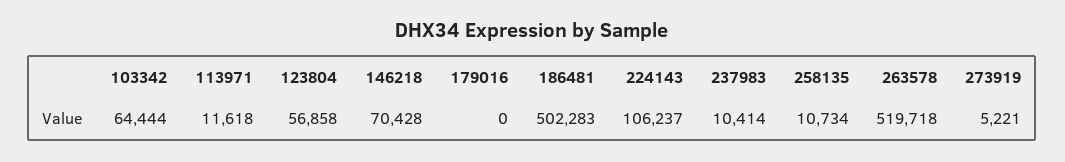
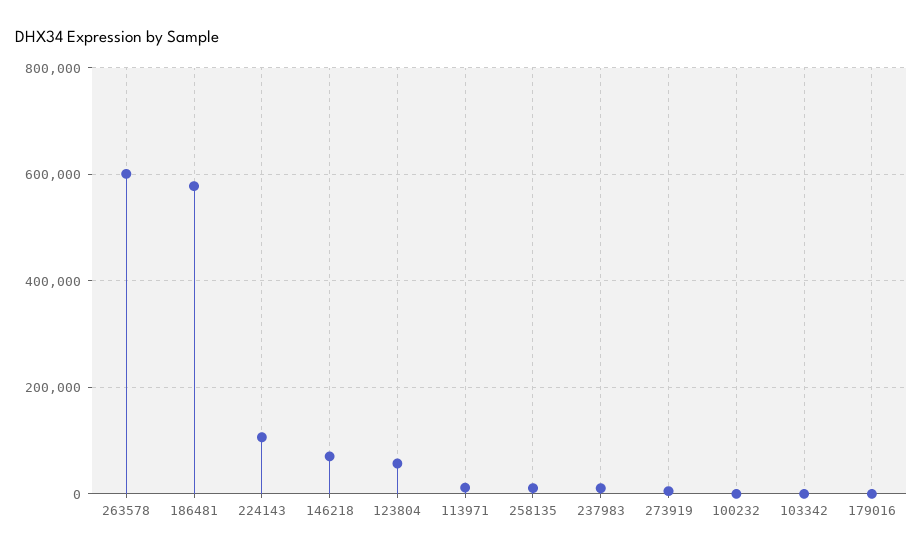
  {
-   "103342": 64444,
+   "103342": 0,
    "113971": 11618,
    "123804": 56858,
    "146218": 70428,
    "179016": 0,
-   "186481": 502283,
+   "186481": 580000,
    "224143": 106237,
    "237983": 10414,
    "258135": 10734,
-   "263578": 519718,
+   "263578": 600000,
-   "273919": 5221
+   "273919": 5221,
+   "100232": 0
  }

